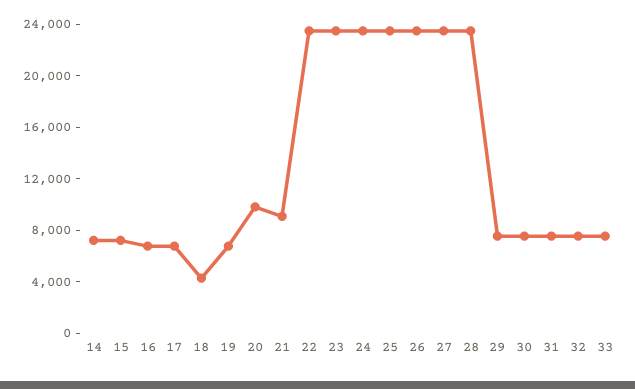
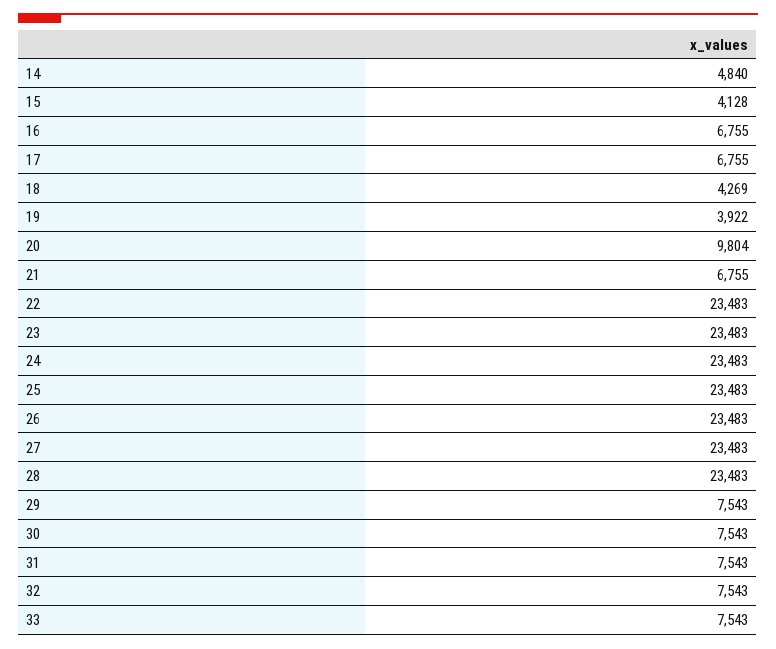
  {
-   "14": 7000,
+   "14": 4840,
-   "15": 7000,
+   "15": 4128,
    "16": 6755,
    "17": 6755,
    "18": 4269,
-   "19": 7000,
+   "19": 3922,
    "20": 9804,
-   "21": 9000,
+   "21": 6755,
    "22": 23483,
    "23": 23483,
    "24": 23483,
    "25": 23483,
    "26": 23483,
    "27": 23483,
    "28": 23483,
    "29": 7543,
    "30": 7543,
    "31": 7543,
    "32": 7543,
    "33": 7543
  }

